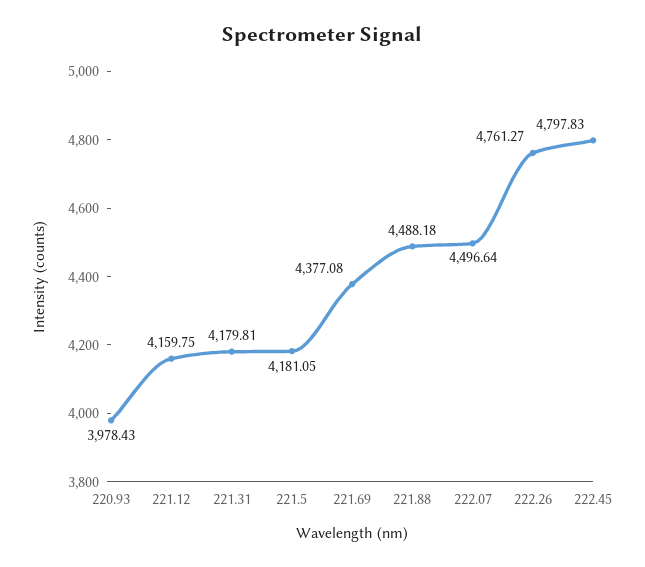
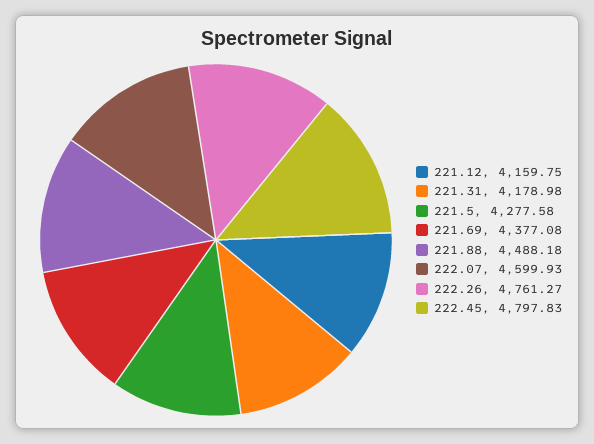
  {
-   "220.93": 3978.43,
    "221.12": 4159.75,
-   "221.31": 4179.81,
+   "221.31": 4178.98,
-   "221.5": 4181.05,
+   "221.5": 4277.58,
    "221.69": 4377.08,
    "221.88": 4488.18,
-   "222.07": 4496.64,
+   "222.07": 4599.93,
    "222.26": 4761.27,
    "222.45": 4797.83
  }

